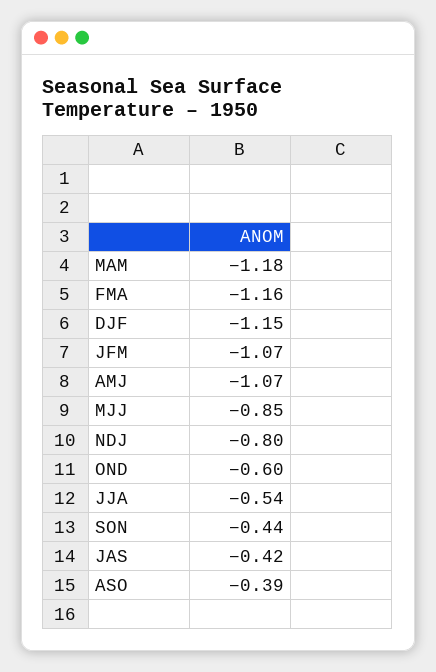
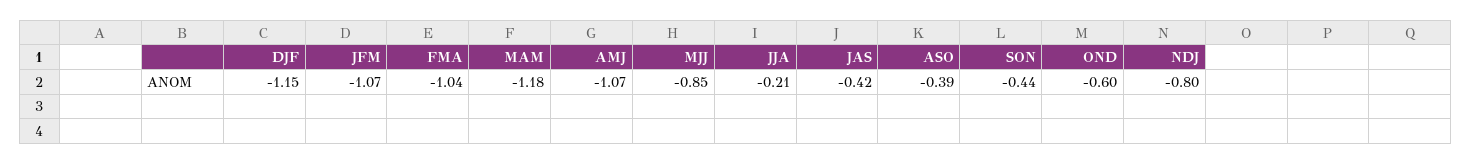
  {
    "MAM": -1.18,
-   "FMA": -1.16,
+   "FMA": -1.04,
    "DJF": -1.15,
    "JFM": -1.07,
    "AMJ": -1.07,
    "MJJ": -0.85,
    "NDJ": -0.8,
    "OND": -0.6,
-   "JJA": -0.54,
+   "JJA": -0.21,
    "SON": -0.44,
    "JAS": -0.42,
    "ASO": -0.39
  }

